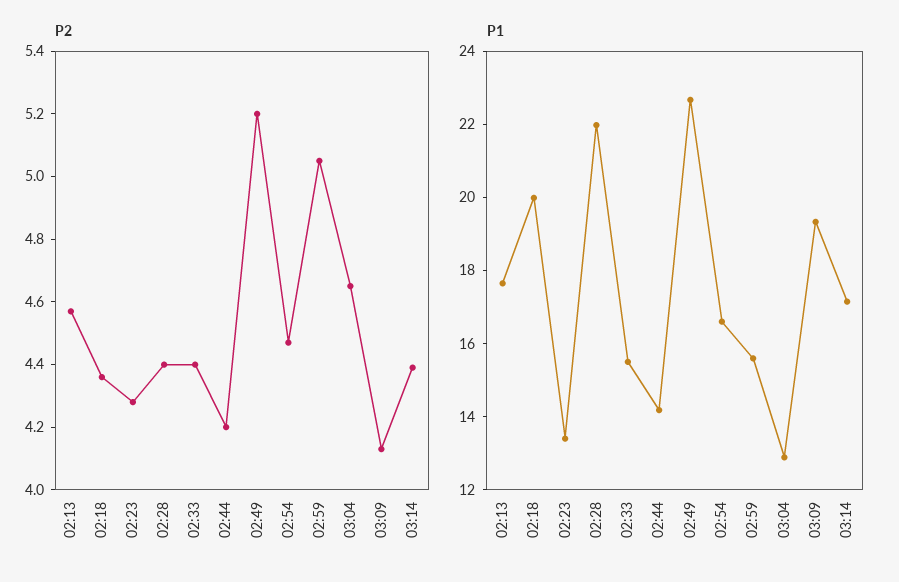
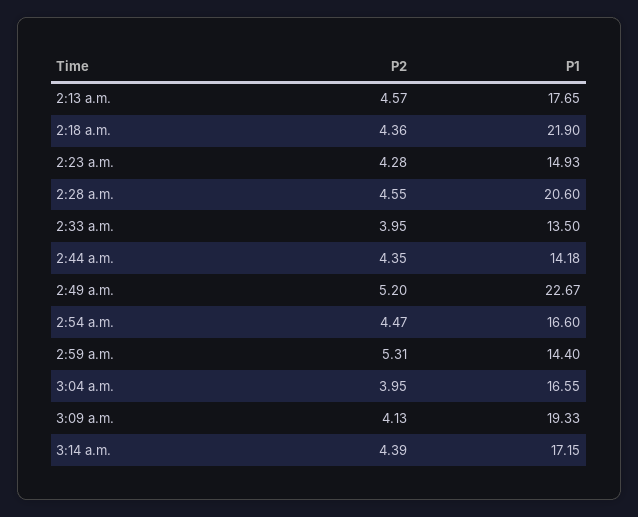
  {
    "P2": {
      "02:13": 4.57,
      "02:18": 4.36,
      "02:23": 4.28,
-     "02:28": 4.4,
+     "02:28": 4.55,
-     "02:33": 4.4,
+     "02:33": 3.95,
-     "02:44": 4.2,
+     "02:44": 4.35,
      "02:49": 5.2,
      "02:54": 4.47,
-     "02:59": 5.05,
+     "02:59": 5.31,
-     "03:04": 4.65,
+     "03:04": 3.95,
      "03:09": 4.13,
      "03:14": 4.39
    },
    "P1": {
      "02:13": 17.65,
-     "02:18": 20,
+     "02:18": 21.9,
-     "02:23": 13.5,
+     "02:23": 14.93,
-     "02:28": 22,
+     "02:28": 20.6,
-     "02:33": 15.5,
+     "02:33": 13.5,
      "02:44": 14.18,
      "02:49": 22.67,
      "02:54": 16.6,
-     "02:59": 15.5,
+     "02:59": 14.4,
-     "03:04": 13,
+     "03:04": 16.55,
      "03:09": 19.33,
      "03:14": 17.15
    }
  }

